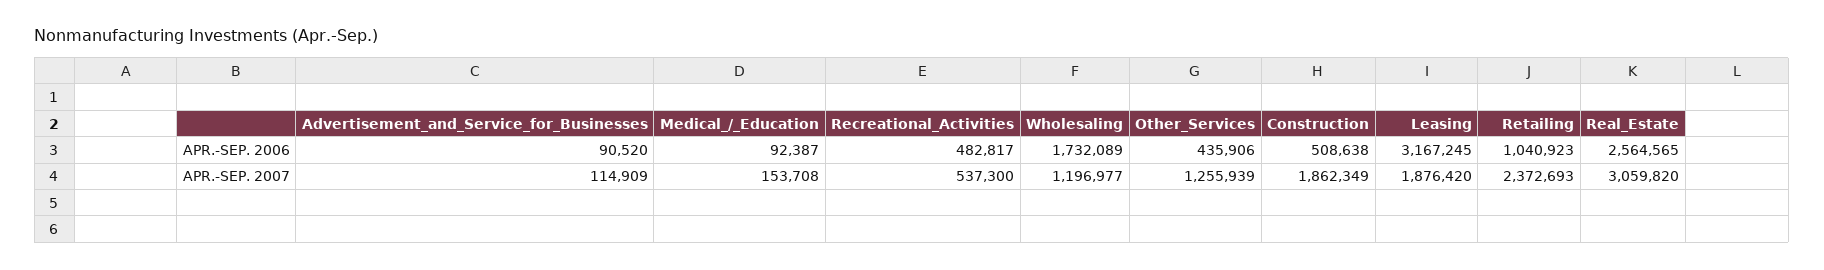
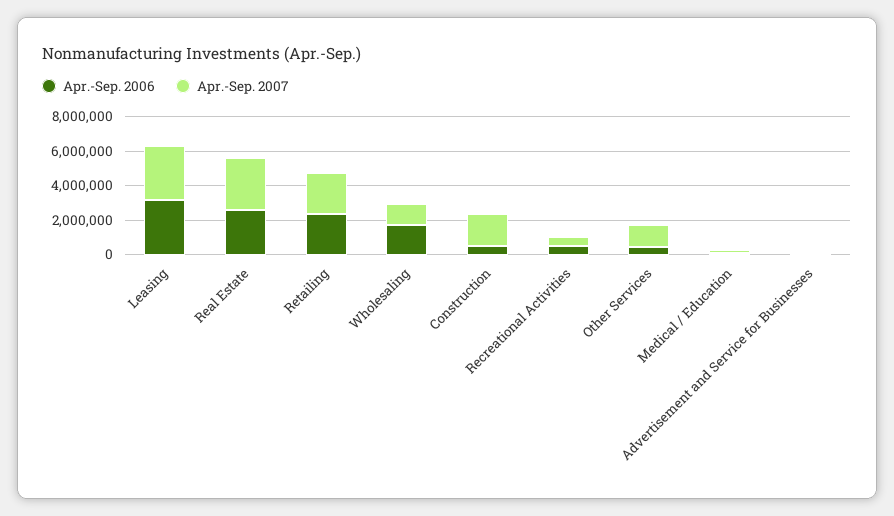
  {
    "APR.-SEP. 2006": {
      "Advertisement_and_Service_for_Businesses": 90520,
      "Medical_/_Education": 92387,
      "Recreational_Activities": 482817,
      "Wholesaling": 1732089,
      "Other_Services": 435906,
      "Construction": 508638,
      "Leasing": 3167245,
-     "Retailing": 1040923,
+     "Retailing": 2500000,
      "Real_Estate": 2564565
    },
    "APR.-SEP. 2007": {
      "Advertisement_and_Service_for_Businesses": 114909,
      "Medical_/_Education": 153708,
      "Recreational_Activities": 537300,
      "Wholesaling": 1196977,
      "Other_Services": 1255939,
      "Construction": 1862349,
-     "Leasing": 1876420,
+     "Leasing": 3000000,
      "Retailing": 2372693,
      "Real_Estate": 3059820
    }
  }

